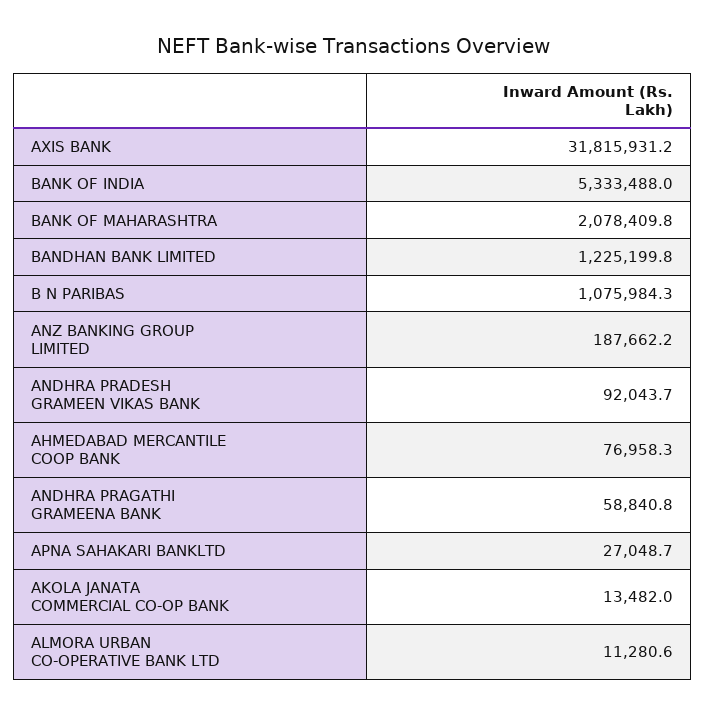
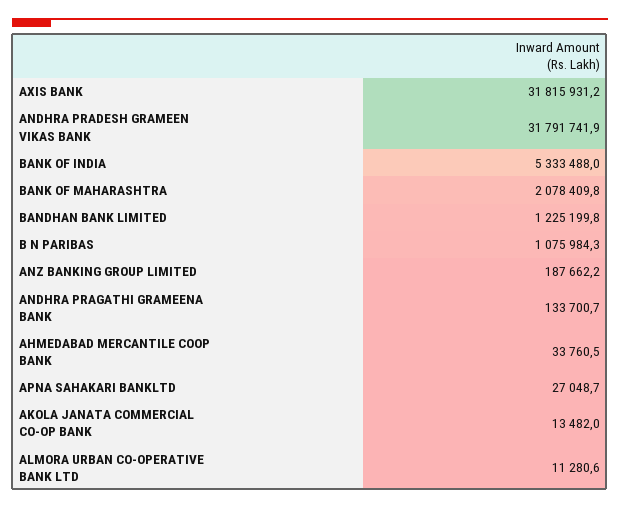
  {
    "AXIS BANK": 31815931.2,
    "BANK OF INDIA": 5333488,
    "BANK OF MAHARASHTRA": 2078409.8,
    "BANDHAN BANK LIMITED": 1225199.8,
    "B N PARIBAS": 1075984.3,
    "ANZ BANKING GROUP LIMITED": 187662.2,
-   "ANDHRA PRADESH GRAMEEN VIKAS BANK": 92043.7,
+   "ANDHRA PRADESH GRAMEEN VIKAS BANK": 31791741.9,
-   "AHMEDABAD MERCANTILE COOP BANK": 76958.3,
+   "AHMEDABAD MERCANTILE COOP BANK": 33760.5,
-   "ANDHRA PRAGATHI GRAMEENA BANK": 58840.8,
+   "ANDHRA PRAGATHI GRAMEENA BANK": 133700.7,
    "APNA SAHAKARI BANKLTD": 27048.7,
    "AKOLA JANATA COMMERCIAL CO-OP BANK": 13482,
    "ALMORA URBAN CO-OPERATIVE BANK LTD": 11280.6
  }

